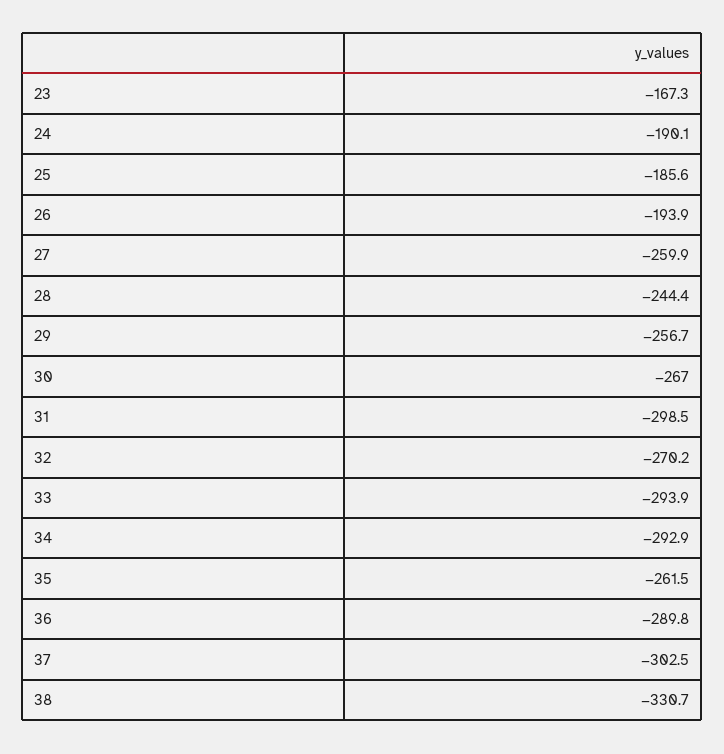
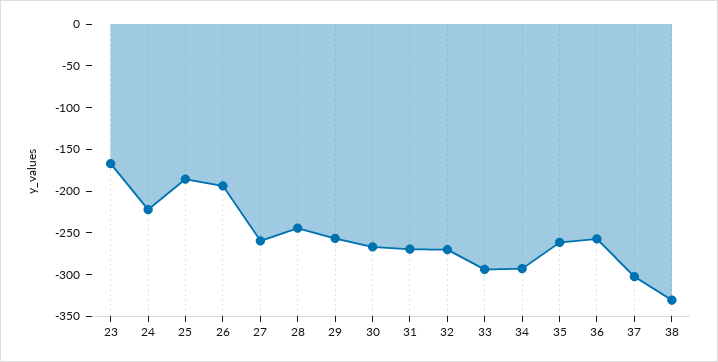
  {
    "23": -167.3,
-   "24": -190.1,
+   "24": -220,
    "25": -185.6,
    "26": -193.9,
    "27": -259.9,
    "28": -244.4,
    "29": -256.7,
    "30": -267,
-   "31": -298.5,
+   "31": -270,
    "32": -270.2,
    "33": -293.9,
    "34": -292.9,
    "35": -261.5,
-   "36": -289.8,
+   "36": -260,
    "37": -302.5,
    "38": -330.7
  }

